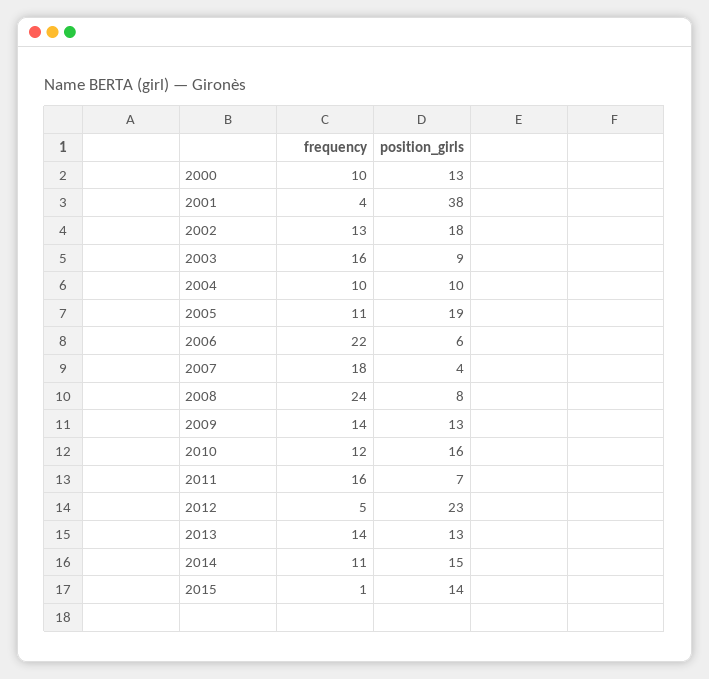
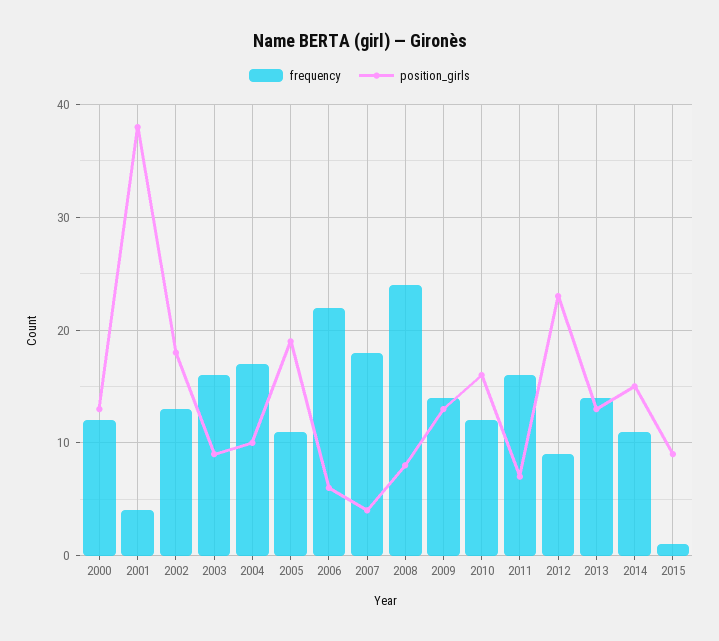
  {
    "frequency": {
-     "2000": 10,
+     "2000": 12,
      "2001": 4,
      "2002": 13,
      "2003": 16,
-     "2004": 10,
+     "2004": 17,
      "2005": 11,
      "2006": 22,
      "2007": 18,
      "2008": 24,
      "2009": 14,
      "2010": 12,
      "2011": 16,
-     "2012": 5,
+     "2012": 9,
      "2013": 14,
      "2014": 11,
      "2015": 1
    },
    "position_girls": {
      "2000": 13,
      "2001": 38,
      "2002": 18,
      "2003": 9,
      "2004": 10,
      "2005": 19,
      "2006": 6,
      "2007": 4,
      "2008": 8,
      "2009": 13,
      "2010": 16,
      "2011": 7,
      "2012": 23,
      "2013": 13,
      "2014": 15,
-     "2015": 14
+     "2015": 9
    }
  }

